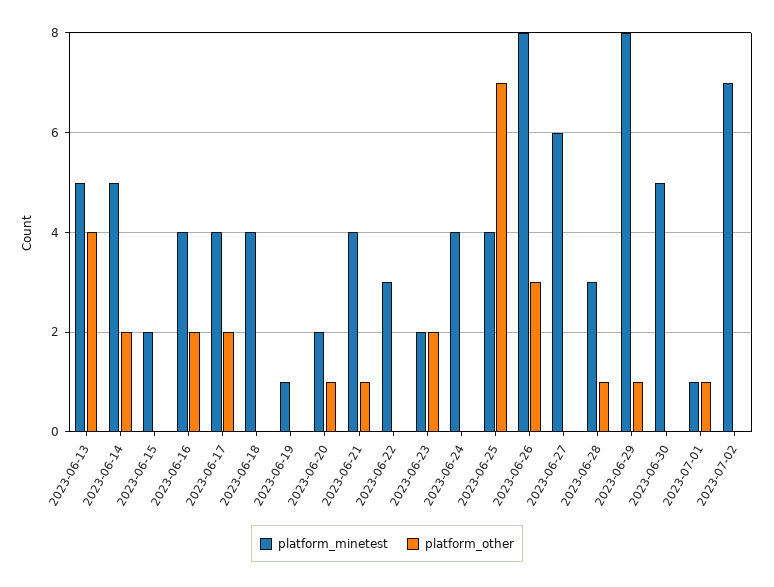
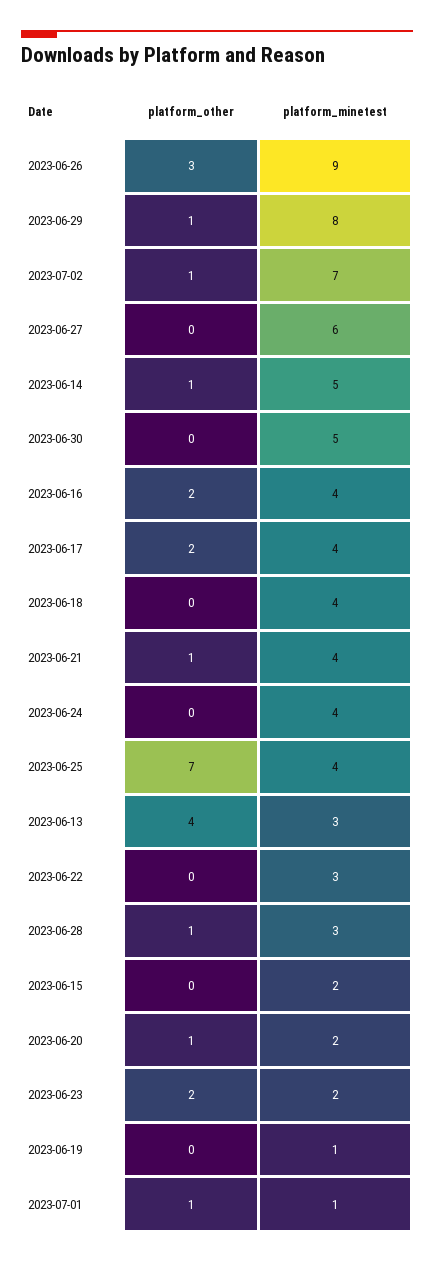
  {
    "platform_minetest": {
-     "2023-06-13": 5,
+     "2023-06-13": 3,
      "2023-06-14": 5,
      "2023-06-15": 2,
      "2023-06-16": 4,
      "2023-06-17": 4,
      "2023-06-18": 4,
      "2023-06-19": 1,
      "2023-06-20": 2,
      "2023-06-21": 4,
      "2023-06-22": 3,
      "2023-06-23": 2,
      "2023-06-24": 4,
      "2023-06-25": 4,
-     "2023-06-26": 8,
+     "2023-06-26": 9,
      "2023-06-27": 6,
      "2023-06-28": 3,
      "2023-06-29": 8,
      "2023-06-30": 5,
      "2023-07-01": 1,
      "2023-07-02": 7
    },
    "platform_other": {
      "2023-06-13": 4,
-     "2023-06-14": 2,
+     "2023-06-14": 1,
      "2023-06-15": 0,
      "2023-06-16": 2,
      "2023-06-17": 2,
      "2023-06-18": 0,
      "2023-06-19": 0,
      "2023-06-20": 1,
      "2023-06-21": 1,
      "2023-06-22": 0,
      "2023-06-23": 2,
      "2023-06-24": 0,
      "2023-06-25": 7,
      "2023-06-26": 3,
      "2023-06-27": 0,
      "2023-06-28": 1,
      "2023-06-29": 1,
      "2023-06-30": 0,
      "2023-07-01": 1,
-     "2023-07-02": 0
+     "2023-07-02": 1
    }
  }

